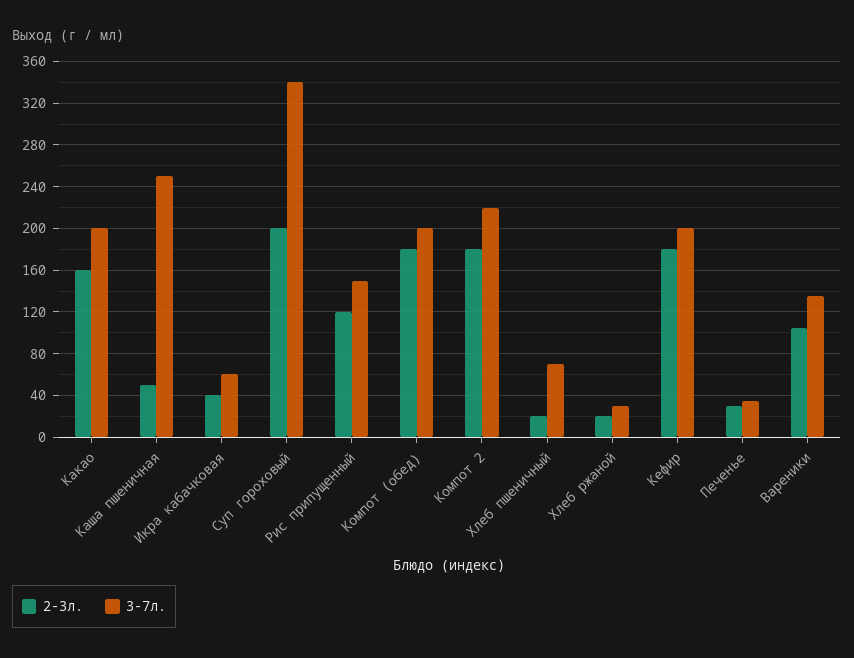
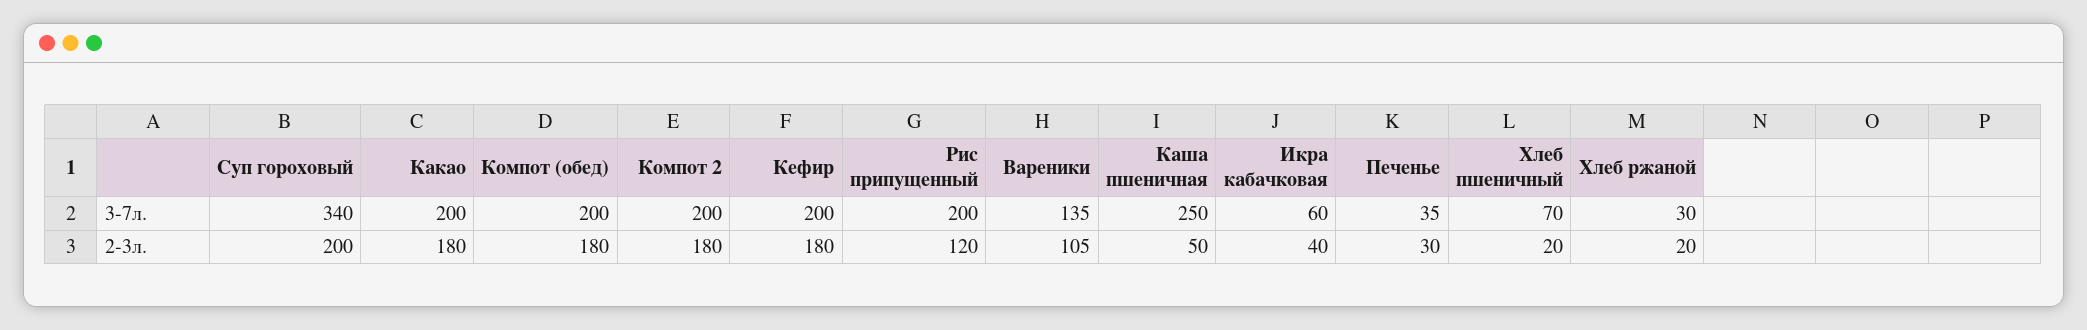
  {
    "2-3л.": {
-     "Какао": 160,
+     "Какао": 180,
      "Каша пшеничная": 50,
      "Икра кабачковая": 40,
      "Суп гороховый": 200,
      "Рис припущенный": 120,
      "Компот (обед)": 180,
      "Компот 2": 180,
      "Хлеб пшеничный": 20,
      "Хлеб ржаной": 20,
      "Кефир": 180,
      "Печенье": 30,
      "Вареники": 105
    },
    "3-7л.": {
      "Какао": 200,
      "Каша пшеничная": 250,
      "Икра кабачковая": 60,
      "Суп гороховый": 340,
-     "Рис припущенный": 150,
+     "Рис припущенный": 200,
      "Компот (обед)": 200,
-     "Компот 2": 220,
+     "Компот 2": 200,
      "Хлеб пшеничный": 70,
      "Хлеб ржаной": 30,
      "Кефир": 200,
      "Печенье": 35,
      "Вареники": 135
    }
  }

